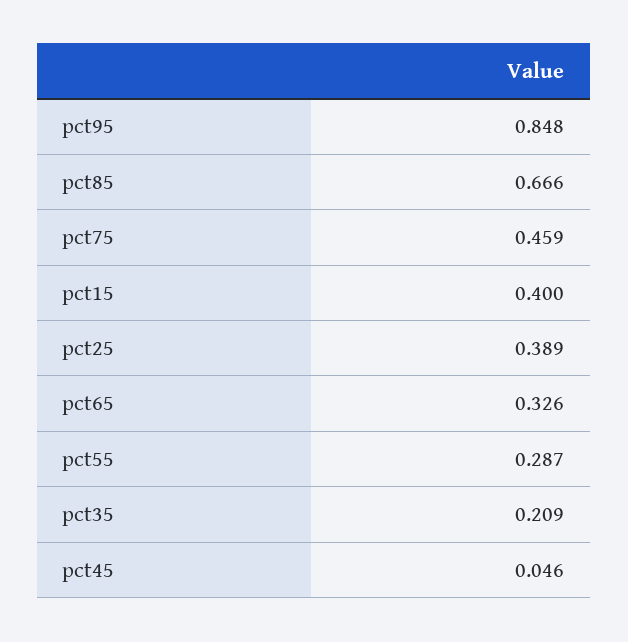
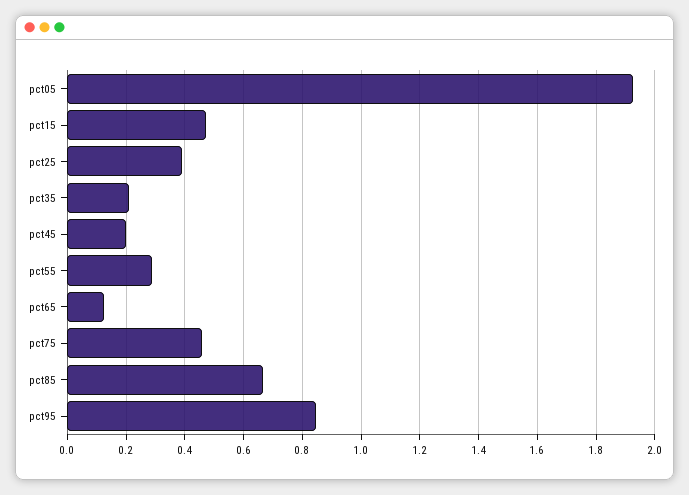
  {
    "pct95": 0.848,
    "pct85": 0.666,
    "pct75": 0.459,
-   "pct15": 0.4,
+   "pct15": 0.475,
    "pct25": 0.389,
-   "pct65": 0.326,
+   "pct65": 0.125,
    "pct55": 0.287,
    "pct35": 0.209,
-   "pct45": 0.046
+   "pct45": 0.2,
+   "pct05": 1.925
  }

